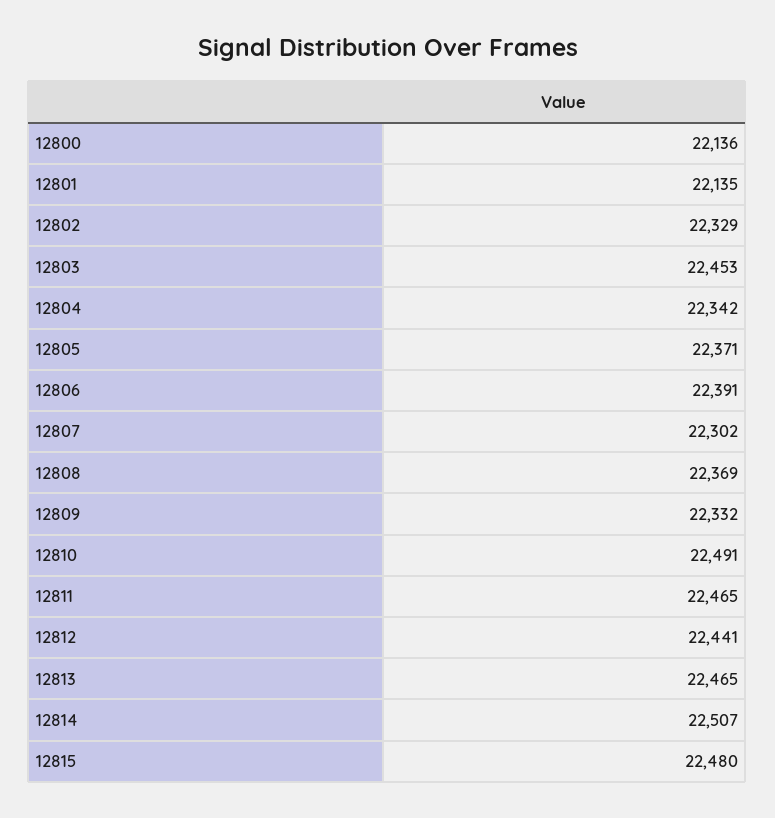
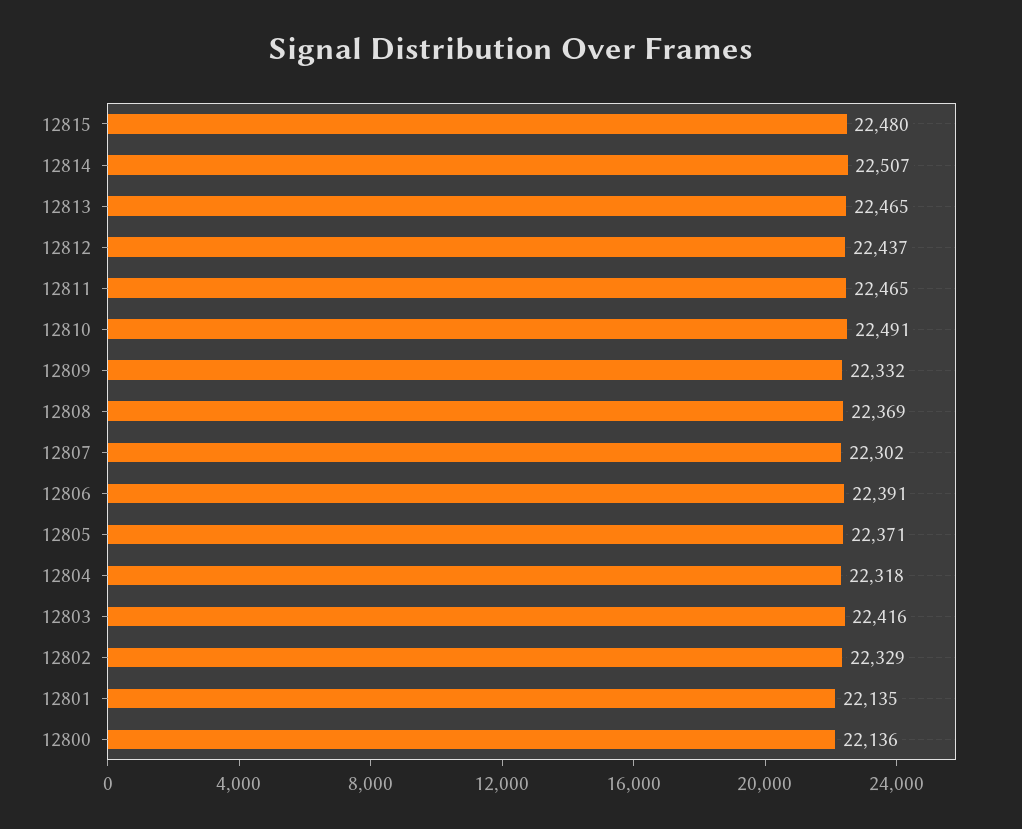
  {
    "12800": 22136,
    "12801": 22135,
    "12802": 22329,
-   "12803": 22453,
+   "12803": 22416,
-   "12804": 22342,
+   "12804": 22318,
    "12805": 22371,
    "12806": 22391,
    "12807": 22302,
    "12808": 22369,
    "12809": 22332,
    "12810": 22491,
    "12811": 22465,
-   "12812": 22441,
+   "12812": 22437,
    "12813": 22465,
    "12814": 22507,
    "12815": 22480
  }

